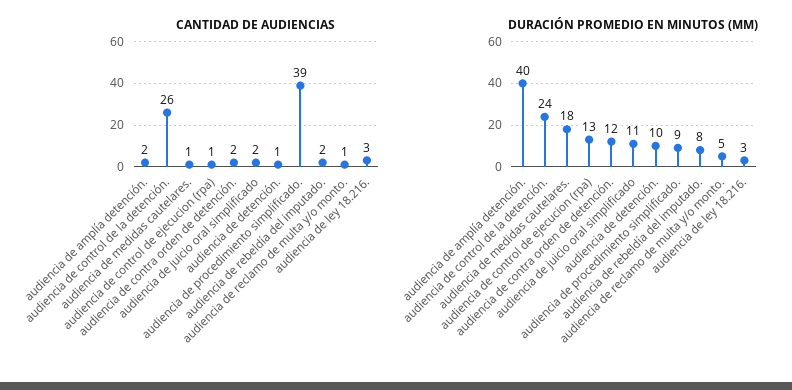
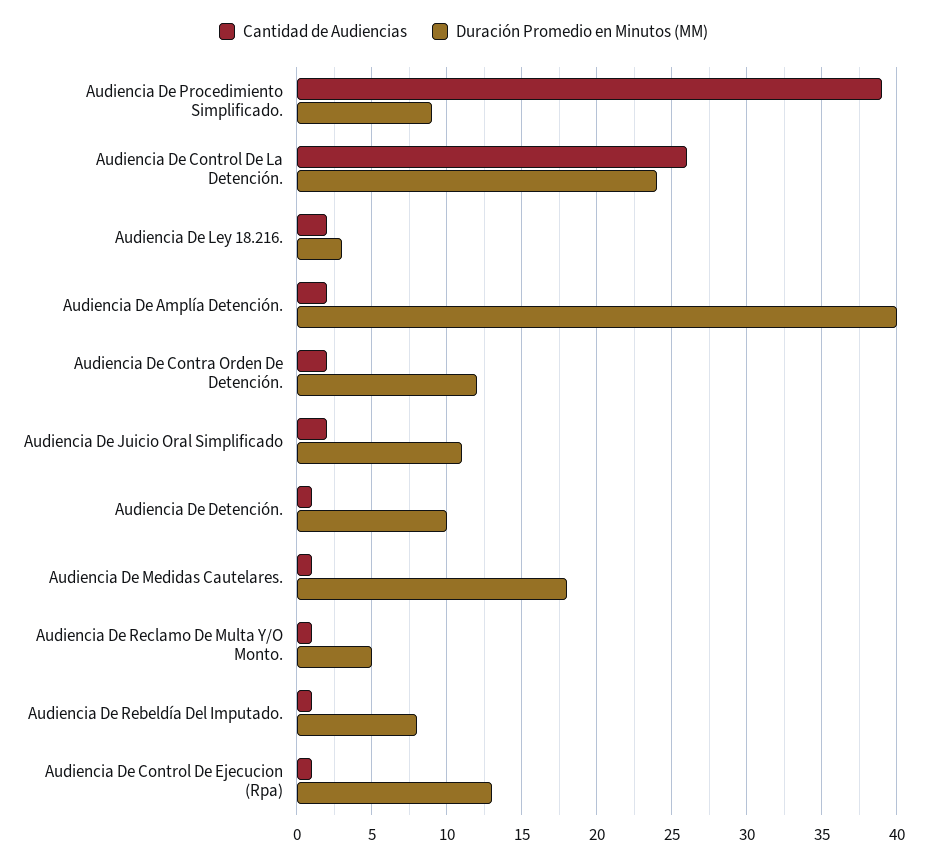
  {
    "CANTIDAD DE AUDIENCIAS": {
      "audiencia de amplía detención.": 2,
      "audiencia de control de la detención.": 26,
      "audiencia de medidas cautelares.": 1,
      "audiencia de control de ejecucion (rpa)": 1,
      "audiencia de contra orden de detención.": 2,
      "audiencia de juicio oral simplificado": 2,
      "audiencia de detención.": 1,
      "audiencia de procedimiento simplificado.": 39,
-     "audiencia de rebeldía del imputado.": 2,
+     "audiencia de rebeldía del imputado.": 1,
      "audiencia de reclamo de multa y/o monto.": 1,
-     "audiencia de ley 18.216.": 3
+     "audiencia de ley 18.216.": 2
    },
    "DURACIÓN PROMEDIO EN MINUTOS (MM)": {
      "audiencia de amplía detención.": 40,
      "audiencia de control de la detención.": 24,
      "audiencia de medidas cautelares.": 18,
      "audiencia de control de ejecucion (rpa)": 13,
      "audiencia de contra orden de detención.": 12,
      "audiencia de juicio oral simplificado": 11,
      "audiencia de detención.": 10,
      "audiencia de procedimiento simplificado.": 9,
      "audiencia de rebeldía del imputado.": 8,
      "audiencia de reclamo de multa y/o monto.": 5,
      "audiencia de ley 18.216.": 3
    }
  }

